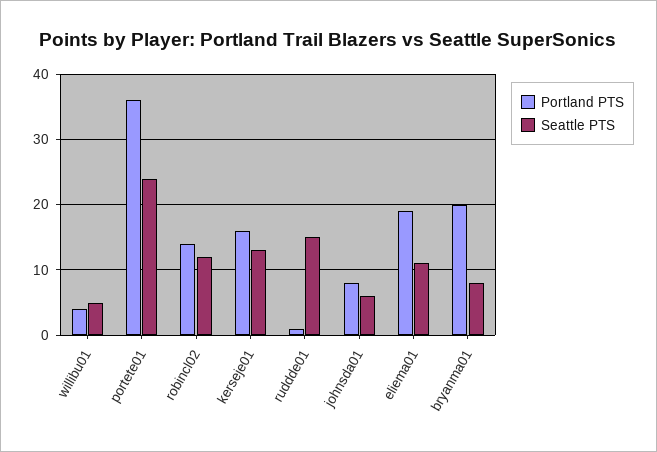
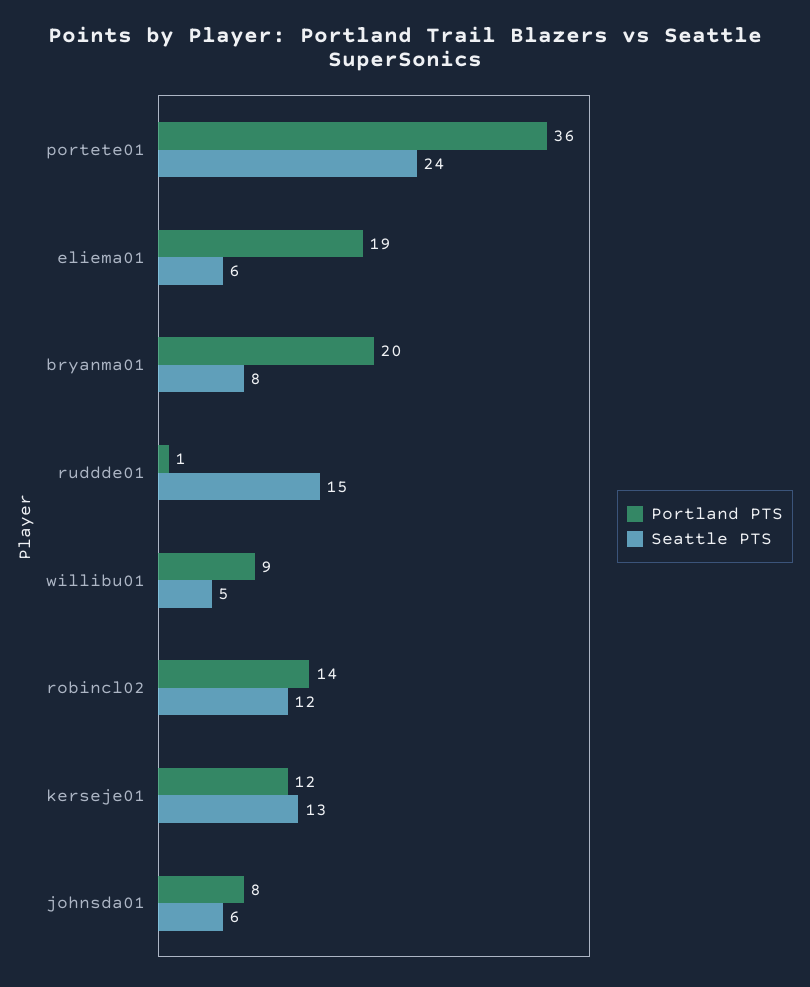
  {
    "Portland PTS": {
-     "willibu01": 4,
+     "willibu01": 9,
      "portete01": 36,
      "robincl02": 14,
-     "kerseje01": 16,
+     "kerseje01": 12,
      "ruddde01": 1,
      "johnsda01": 8,
      "eliema01": 19,
      "bryanma01": 20
    },
    "Seattle PTS": {
      "willibu01": 5,
      "portete01": 24,
      "robincl02": 12,
      "kerseje01": 13,
      "ruddde01": 15,
      "johnsda01": 6,
-     "eliema01": 11,
+     "eliema01": 6,
      "bryanma01": 8
    }
  }

